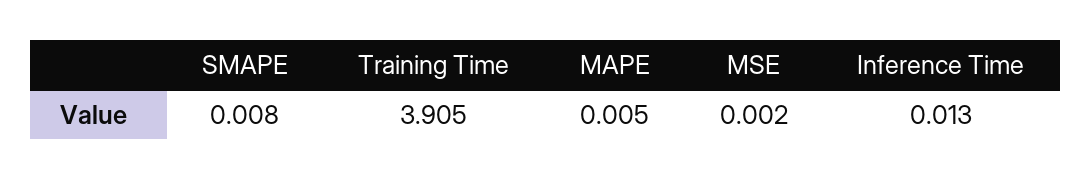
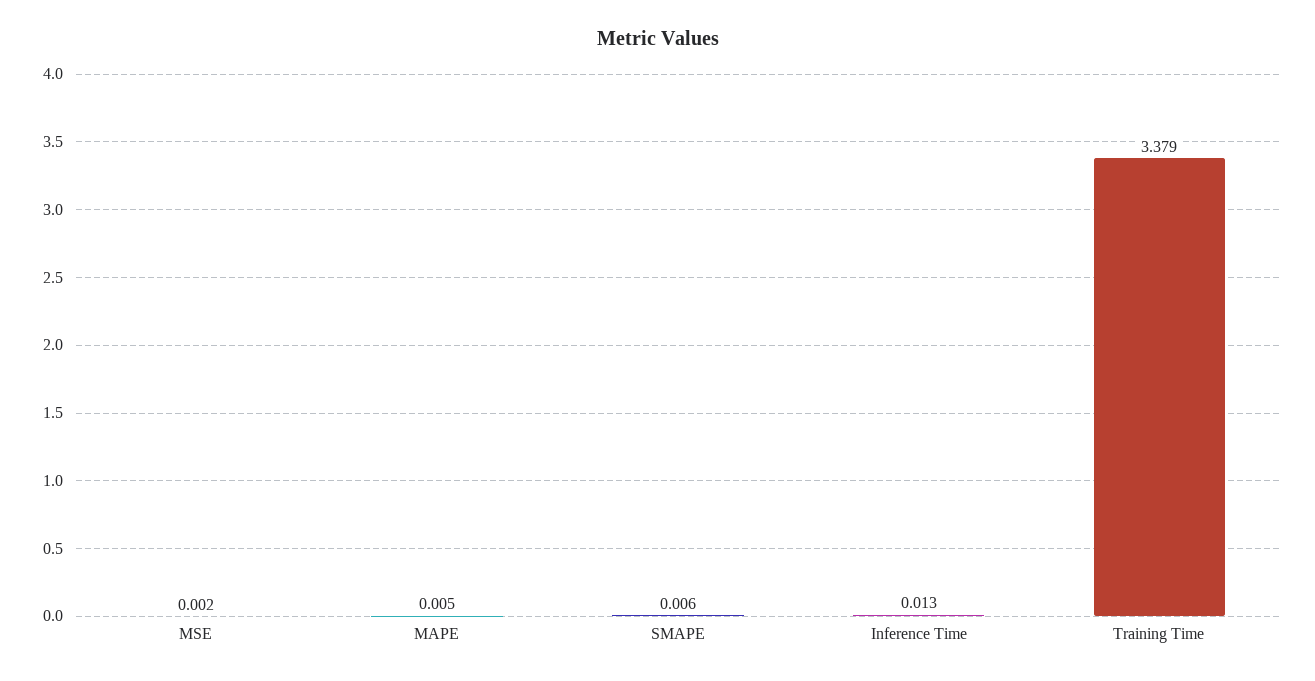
  {
-   "SMAPE": 0.008,
+   "SMAPE": 0.006,
-   "Training Time": 3.905,
+   "Training Time": 3.379,
    "MAPE": 0.005,
    "MSE": 0.002,
    "Inference Time": 0.013
  }

